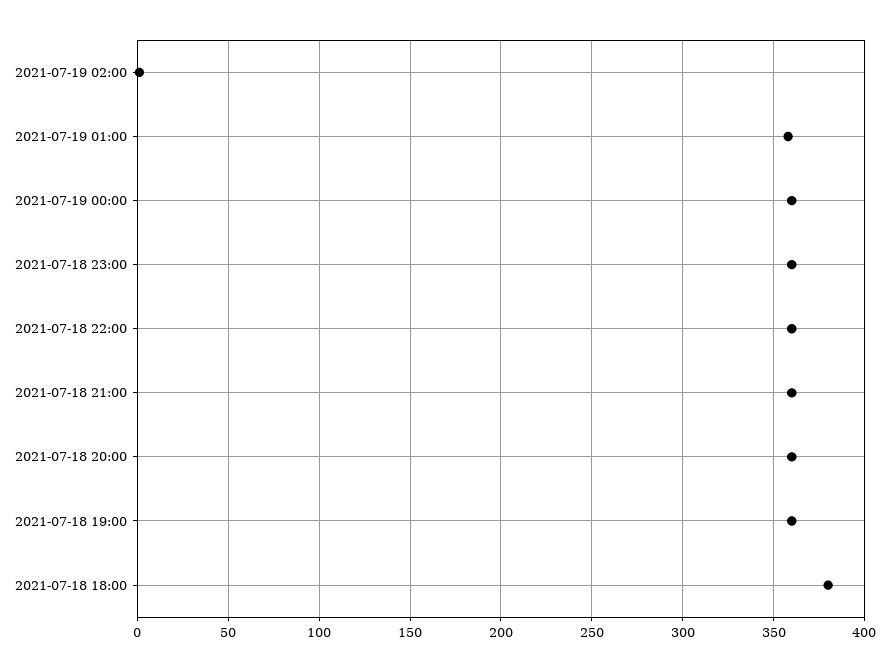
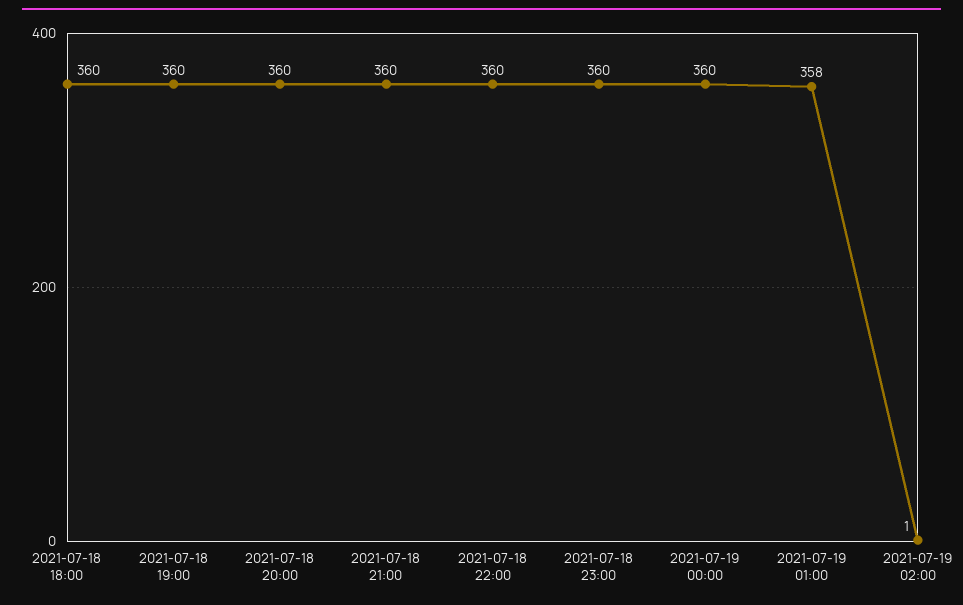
  {
    "2021-07-19 02:00": 1,
    "2021-07-19 01:00": 358,
    "2021-07-19 00:00": 360,
    "2021-07-18 23:00": 360,
    "2021-07-18 22:00": 360,
    "2021-07-18 21:00": 360,
    "2021-07-18 20:00": 360,
    "2021-07-18 19:00": 360,
-   "2021-07-18 18:00": 380
+   "2021-07-18 18:00": 360
  }

